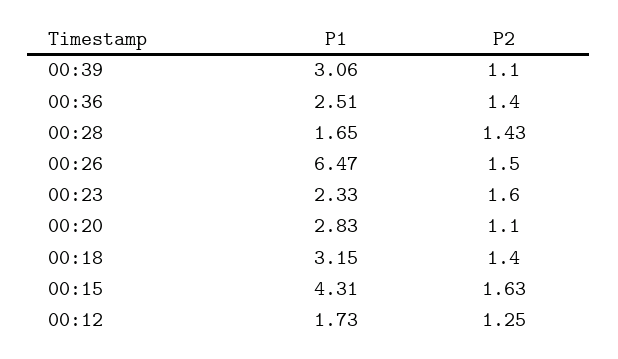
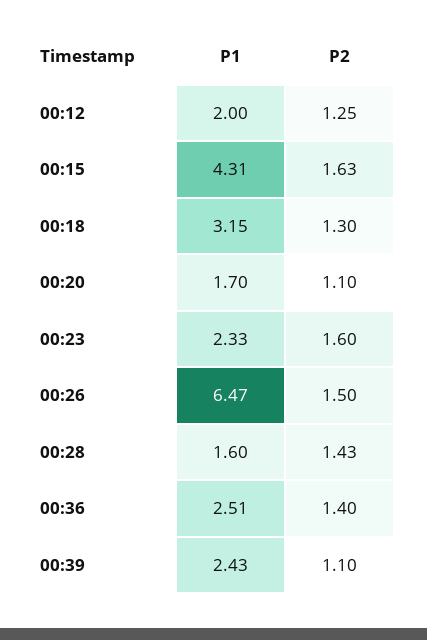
  {
    "P1": {
-     "00:39": 3.06,
+     "00:39": 2.43,
      "00:36": 2.51,
-     "00:28": 1.65,
+     "00:28": 1.6,
      "00:26": 6.47,
      "00:23": 2.33,
-     "00:20": 2.83,
+     "00:20": 1.7,
      "00:18": 3.15,
      "00:15": 4.31,
-     "00:12": 1.73
+     "00:12": 2
    },
    "P2": {
      "00:39": 1.1,
      "00:36": 1.4,
      "00:28": 1.43,
      "00:26": 1.5,
      "00:23": 1.6,
      "00:20": 1.1,
-     "00:18": 1.4,
+     "00:18": 1.3,
      "00:15": 1.63,
      "00:12": 1.25
    }
  }

